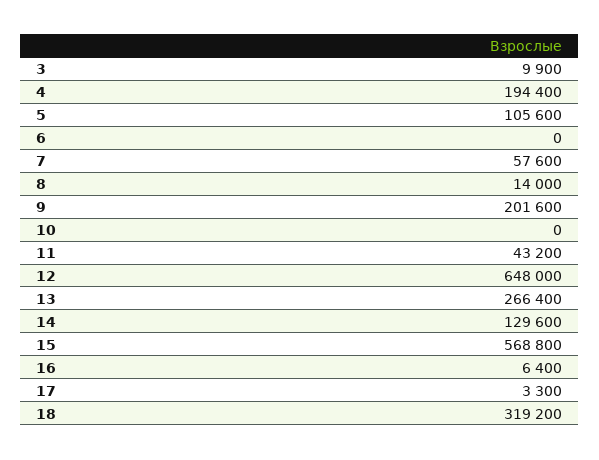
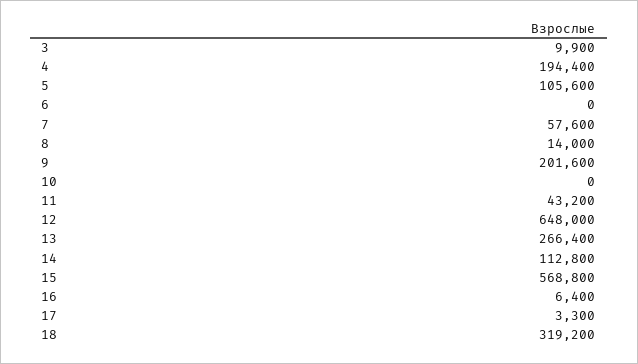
  {
    "3": 9900,
    "4": 194400,
    "5": 105600,
    "6": 0,
    "7": 57600,
    "8": 14000,
    "9": 201600,
    "10": 0,
    "11": 43200,
    "12": 648000,
    "13": 266400,
-   "14": 129600,
+   "14": 112800,
    "15": 568800,
    "16": 6400,
    "17": 3300,
    "18": 319200
  }

